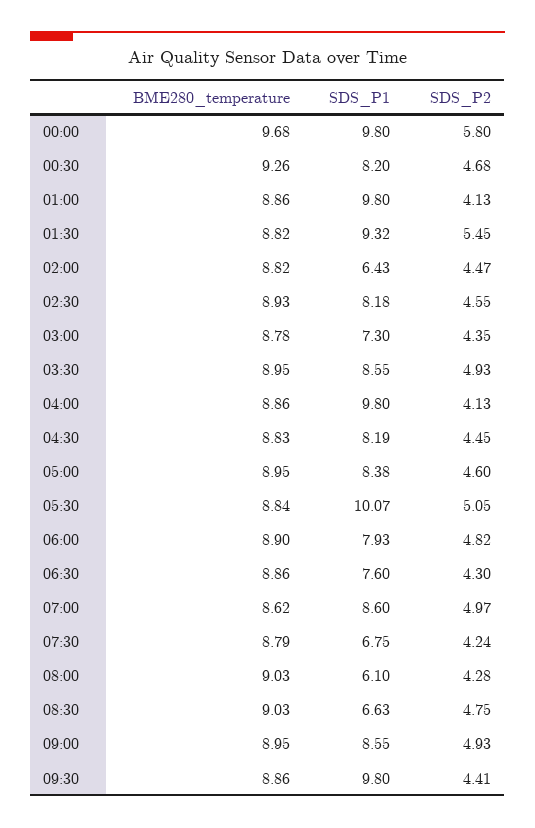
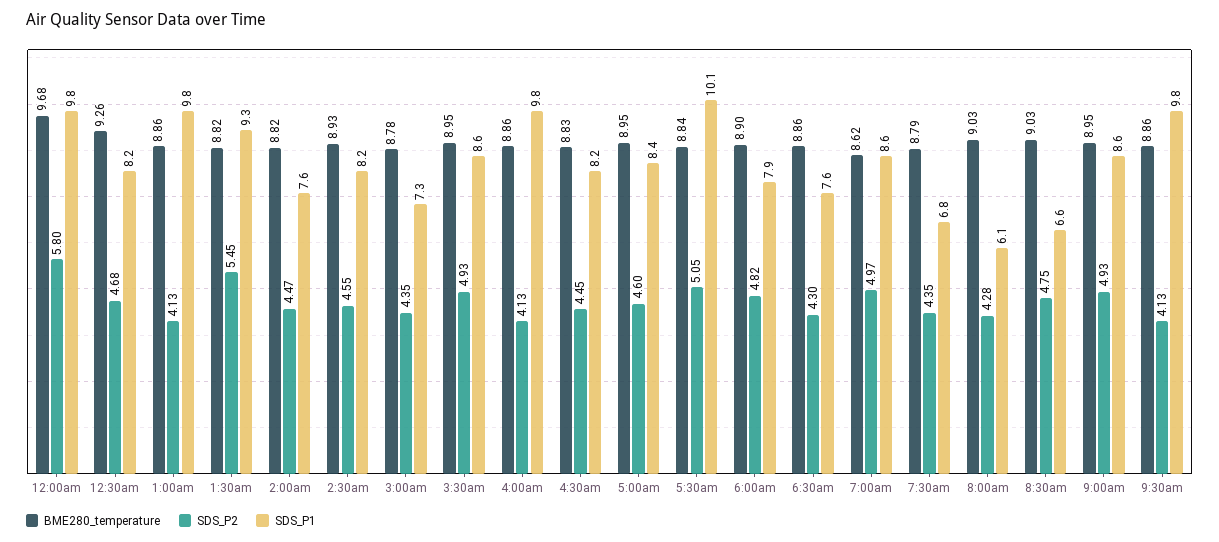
  {
    "BME280_temperature": {
      "00:00": 9.68,
      "00:30": 9.26,
      "01:00": 8.86,
      "01:30": 8.82,
      "02:00": 8.82,
      "02:30": 8.93,
      "03:00": 8.78,
      "03:30": 8.95,
      "04:00": 8.86,
      "04:30": 8.83,
      "05:00": 8.95,
      "05:30": 8.84,
      "06:00": 8.9,
      "06:30": 8.86,
      "07:00": 8.62,
      "07:30": 8.79,
      "08:00": 9.03,
      "08:30": 9.03,
      "09:00": 8.95,
      "09:30": 8.86
    },
    "SDS_P1": {
      "00:00": 9.8,
      "00:30": 8.2,
      "01:00": 9.8,
      "01:30": 9.32,
-     "02:00": 6.43,
+     "02:00": 7.6,
      "02:30": 8.18,
      "03:00": 7.3,
      "03:30": 8.55,
      "04:00": 9.8,
      "04:30": 8.19,
      "05:00": 8.38,
      "05:30": 10.07,
      "06:00": 7.93,
      "06:30": 7.6,
      "07:00": 8.6,
      "07:30": 6.75,
      "08:00": 6.1,
      "08:30": 6.63,
      "09:00": 8.55,
      "09:30": 9.8
    },
    "SDS_P2": {
      "00:00": 5.8,
      "00:30": 4.68,
      "01:00": 4.13,
      "01:30": 5.45,
      "02:00": 4.47,
      "02:30": 4.55,
      "03:00": 4.35,
      "03:30": 4.93,
      "04:00": 4.13,
      "04:30": 4.45,
      "05:00": 4.6,
      "05:30": 5.05,
      "06:00": 4.82,
      "06:30": 4.3,
      "07:00": 4.97,
-     "07:30": 4.24,
+     "07:30": 4.35,
      "08:00": 4.28,
      "08:30": 4.75,
      "09:00": 4.93,
-     "09:30": 4.41
+     "09:30": 4.13
    }
  }

